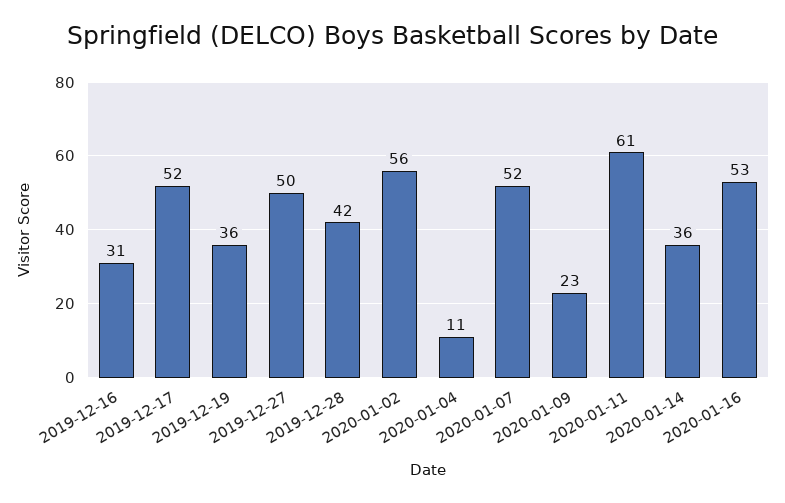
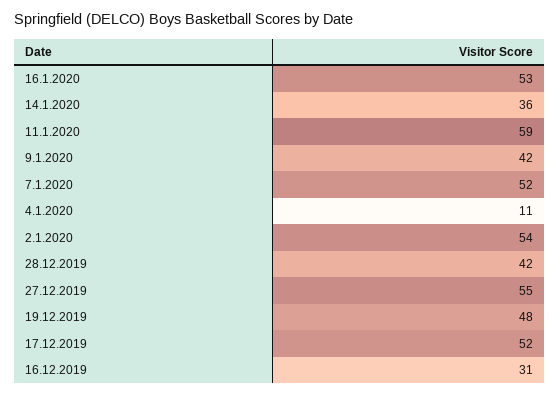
  {
    "2019-12-16": 31,
    "2019-12-17": 52,
-   "2019-12-19": 36,
+   "2019-12-19": 48,
-   "2019-12-27": 50,
+   "2019-12-27": 55,
    "2019-12-28": 42,
-   "2020-01-02": 56,
+   "2020-01-02": 54,
    "2020-01-04": 11,
    "2020-01-07": 52,
-   "2020-01-09": 23,
+   "2020-01-09": 42,
-   "2020-01-11": 61,
+   "2020-01-11": 59,
    "2020-01-14": 36,
    "2020-01-16": 53
  }

